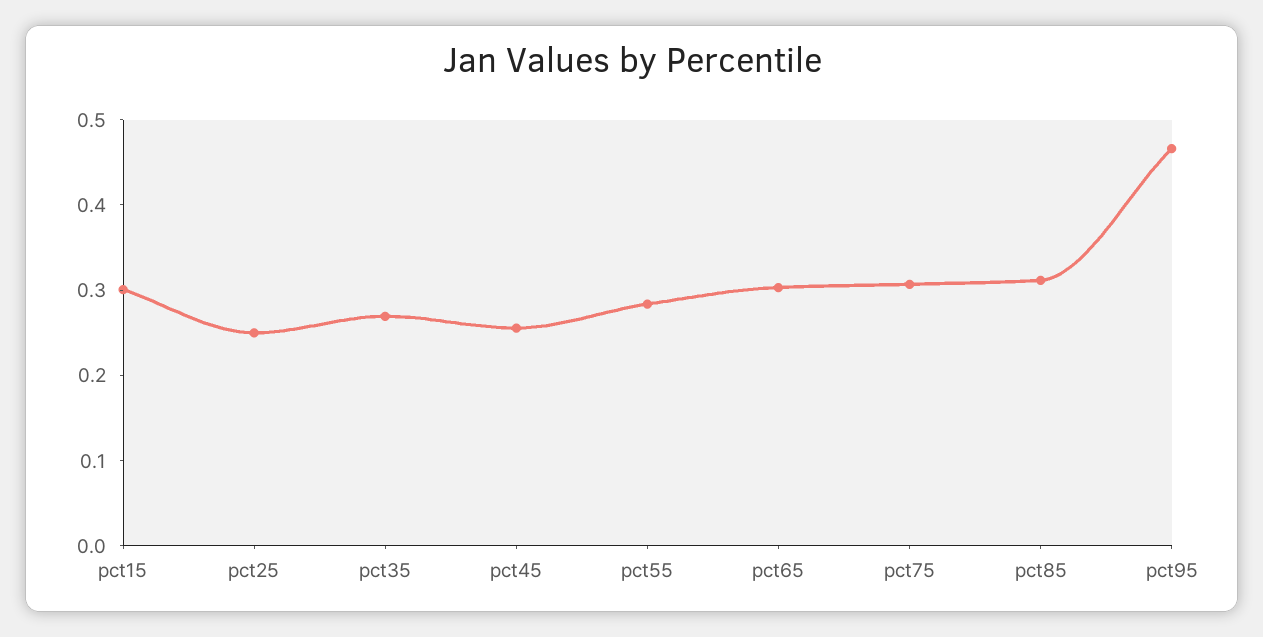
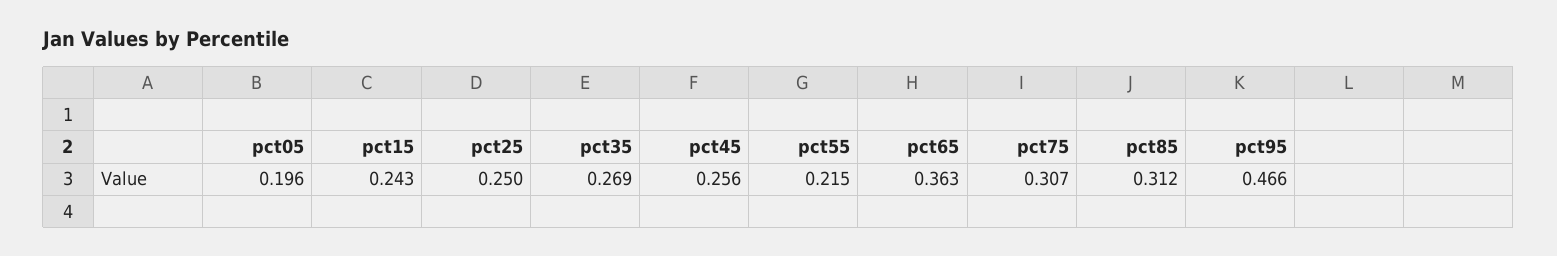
  {
-   "pct15": 0.3,
+   "pct15": 0.243,
    "pct25": 0.25,
    "pct35": 0.269,
    "pct45": 0.256,
-   "pct55": 0.28,
+   "pct55": 0.215,
-   "pct65": 0.3,
+   "pct65": 0.363,
    "pct75": 0.307,
    "pct85": 0.312,
-   "pct95": 0.466
+   "pct95": 0.466,
+   "pct05": 0.196
  }

